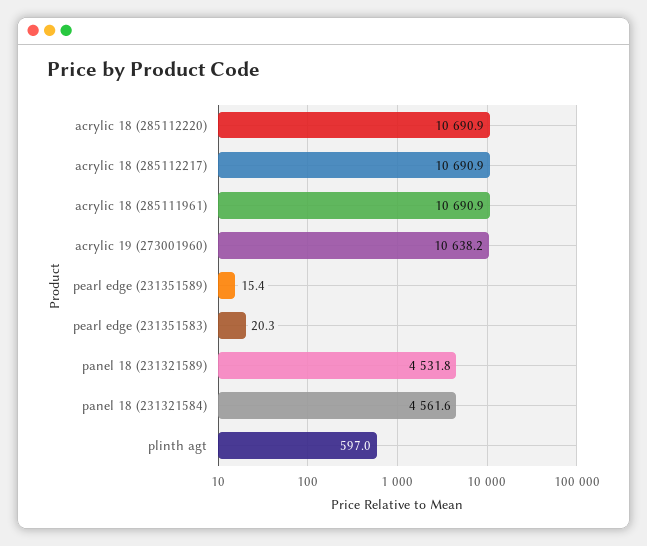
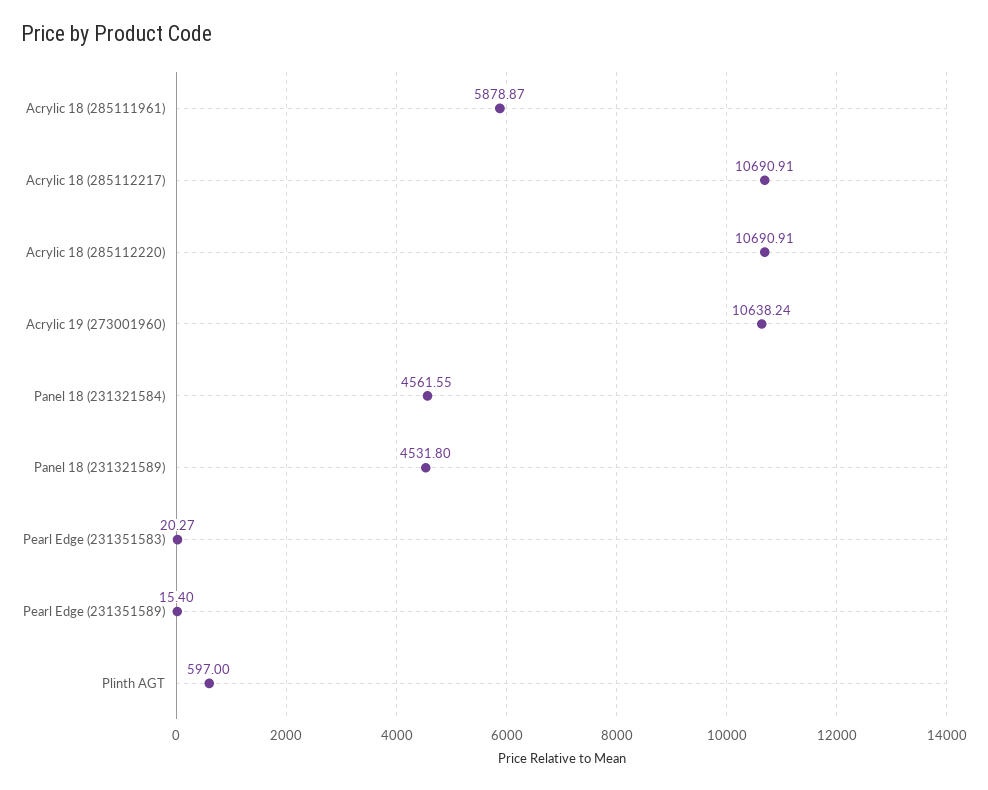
  {
    "acrylic 18 (285112220)": 10690.91,
    "acrylic 18 (285112217)": 10690.91,
-   "acrylic 18 (285111961)": 10690.9,
+   "acrylic 18 (285111961)": 5878.87,
    "acrylic 19 (273001960)": 10638.24,
    "pearl edge (231351589)": 15.4,
    "pearl edge (231351583)": 20.27,
    "panel 18 (231321589)": 4531.8,
    "panel 18 (231321584)": 4561.55,
    "plinth agt": 597
  }

